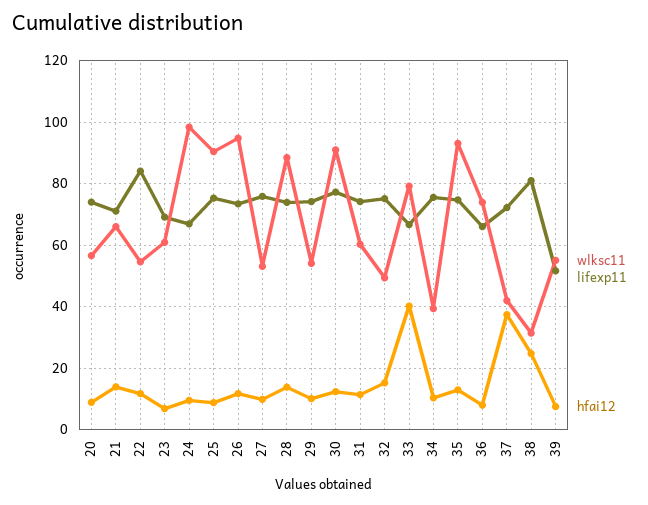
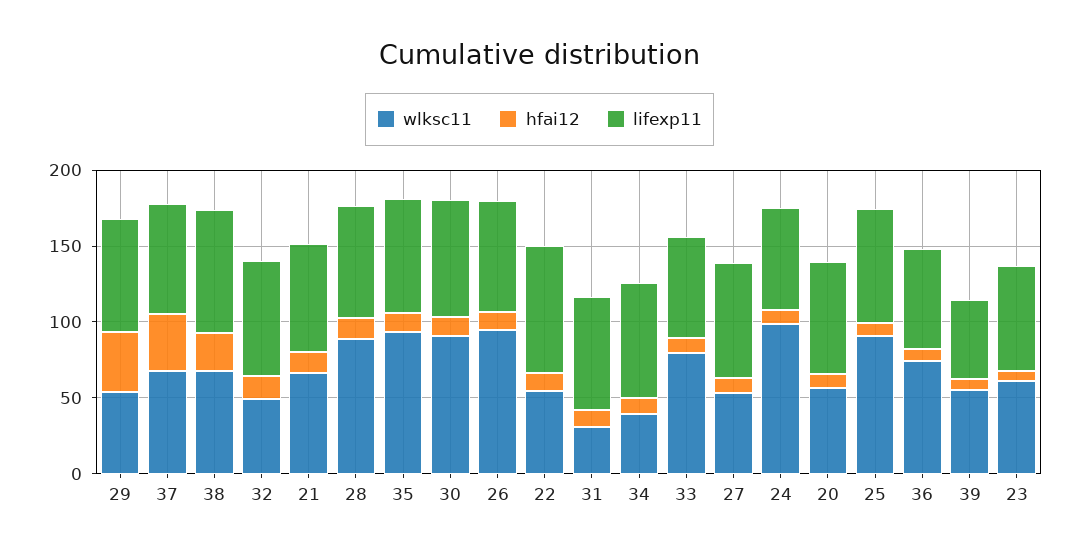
  {
    "wlksc11": {
      "20": 56,
      "21": 66,
      "22": 54,
      "23": 60,
      "24": 98,
      "25": 90,
      "26": 94,
      "27": 54,
      "28": 88,
      "29": 54,
      "30": 92,
-     "31": 60,
+     "31": 30,
      "32": 50,
      "33": 80,
      "34": 40,
      "35": 94,
      "36": 74,
-     "37": 42,
+     "37": 70,
-     "38": 32,
+     "38": 70,
      "39": 56
    },
    "lifexp11": {
      "20": 74,
      "21": 72,
      "22": 84,
      "23": 70,
      "24": 66,
      "25": 76,
      "26": 74,
      "27": 76,
      "28": 74,
      "29": 74,
      "30": 78,
      "31": 74,
      "32": 76,
      "33": 66,
      "34": 76,
      "35": 74,
      "36": 66,
      "37": 72,
      "38": 82,
      "39": 52
    },
    "hfai12": {
      "20": 8,
      "21": 14,
      "22": 12,
      "23": 6,
      "24": 10,
      "25": 8,
      "26": 12,
      "27": 10,
      "28": 14,
-     "29": 10,
+     "29": 40,
      "30": 12,
      "31": 12,
      "32": 16,
-     "33": 40,
+     "33": 10,
      "34": 10,
      "35": 14,
      "36": 8,
      "37": 38,
      "38": 24,
      "39": 8
    }
  }

